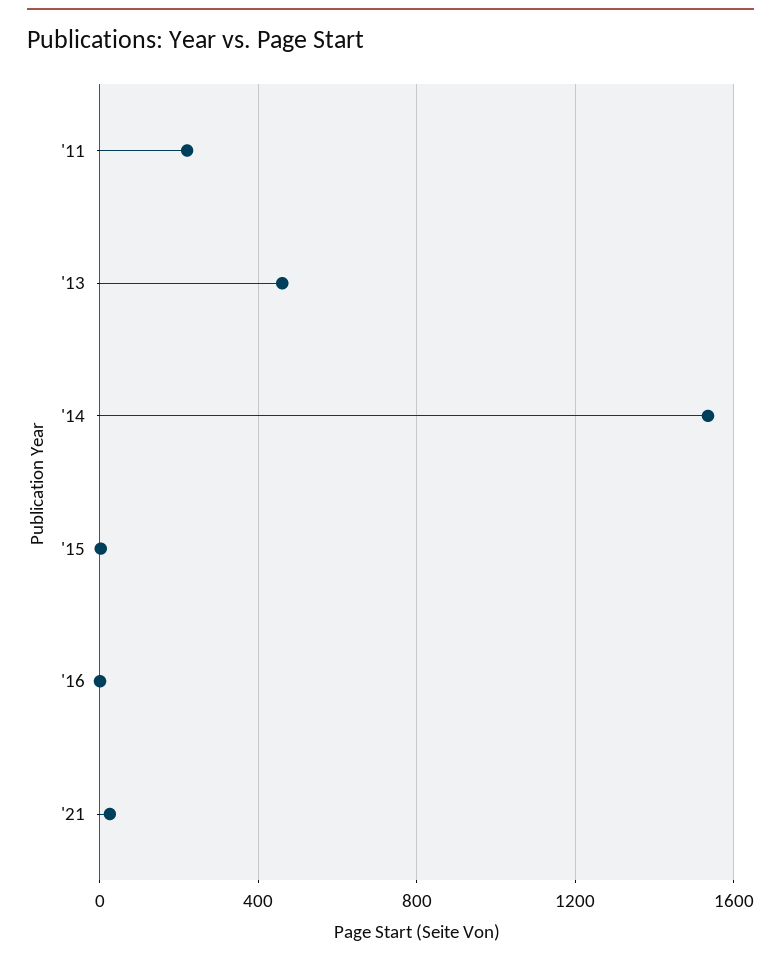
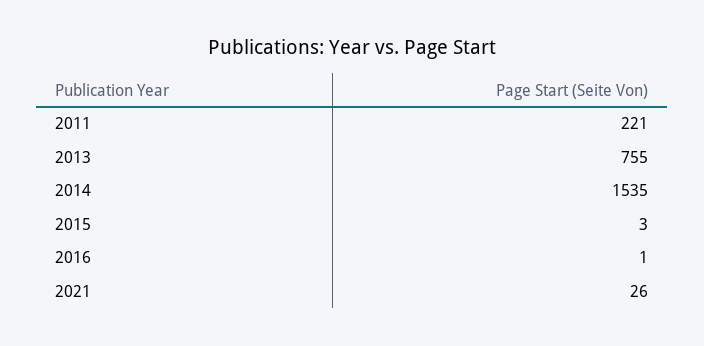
  {
    "'11": 221,
-   "'13": 450,
+   "'13": 755,
    "'14": 1535,
    "'15": 3,
    "'16": 1,
    "'21": 26
  }

